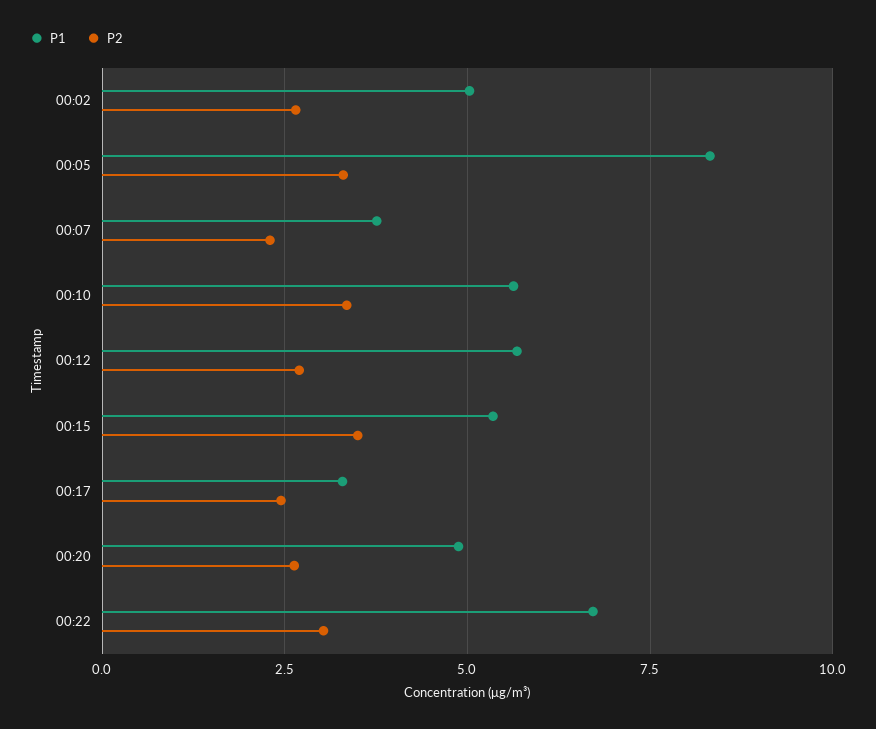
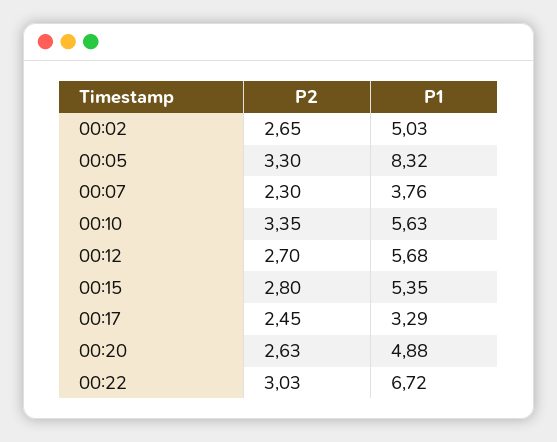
  {
    "P1": {
      "00:02": 5.03,
      "00:05": 8.32,
      "00:07": 3.76,
      "00:10": 5.63,
      "00:12": 5.68,
      "00:15": 5.35,
      "00:17": 3.29,
      "00:20": 4.88,
      "00:22": 6.72
    },
    "P2": {
      "00:02": 2.65,
      "00:05": 3.3,
      "00:07": 2.3,
      "00:10": 3.35,
      "00:12": 2.7,
-     "00:15": 3.5,
+     "00:15": 2.8,
      "00:17": 2.45,
      "00:20": 2.63,
      "00:22": 3.03
    }
  }

